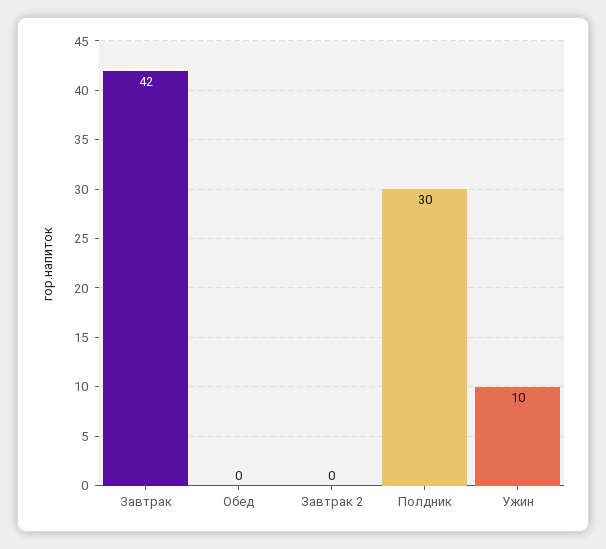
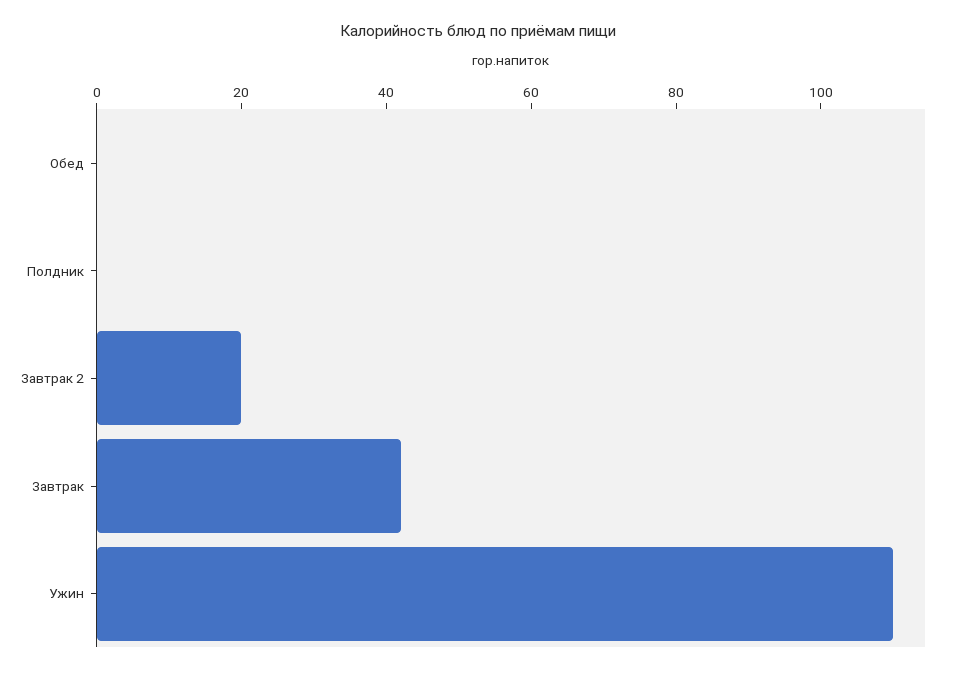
  {
    "Завтрак": 42,
    "Обед": 0,
-   "Завтрак 2": 0,
+   "Завтрак 2": 20,
-   "Полдник": 30,
+   "Полдник": 0,
-   "Ужин": 10
+   "Ужин": 110
  }

